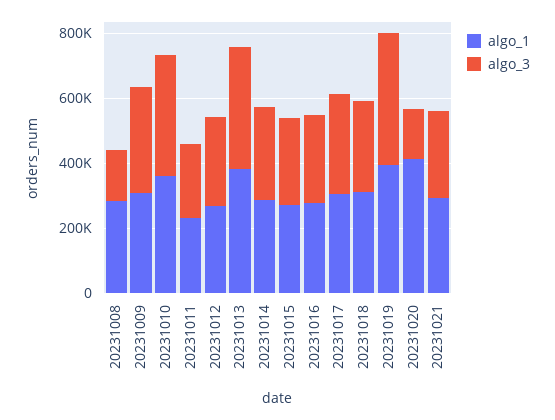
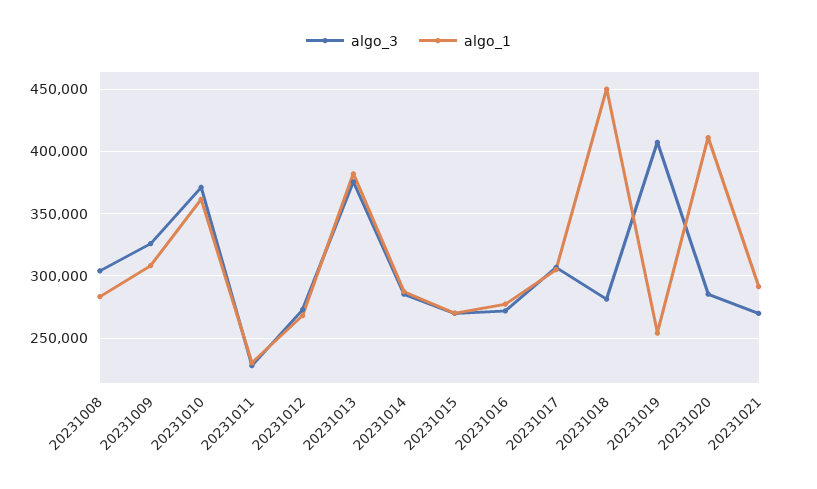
  {
    "algo_1": {
      "20231008": 285000,
      "20231009": 310000,
      "20231010": 360000,
      "20231011": 230000,
      "20231012": 270000,
      "20231013": 380000,
      "20231014": 285000,
      "20231015": 270000,
      "20231016": 275000,
      "20231017": 305000,
-     "20231018": 300000,
+     "20231018": 450000,
-     "20231019": 400000,
+     "20231019": 255000,
      "20231020": 410000,
      "20231021": 290000
    },
    "algo_3": {
-     "20231008": 150000,
+     "20231008": 305000,
      "20231009": 325000,
      "20231010": 370000,
      "20231011": 230000,
      "20231012": 275000,
      "20231013": 375000,
      "20231014": 285000,
      "20231015": 270000,
      "20231016": 270000,
      "20231017": 305000,
      "20231018": 280000,
      "20231019": 405000,
-     "20231020": 150000,
+     "20231020": 285000,
      "20231021": 270000
    }
  }

